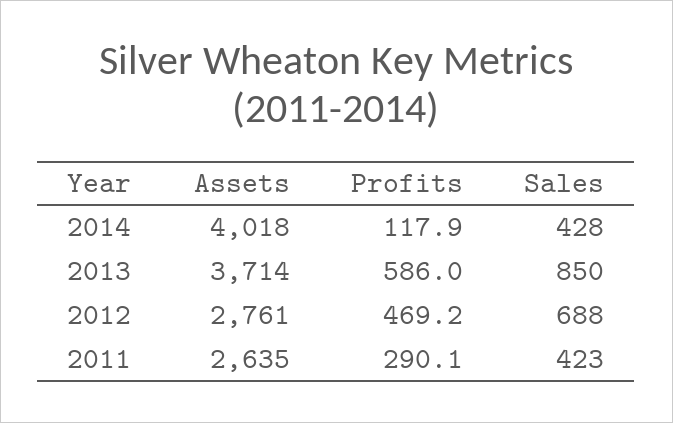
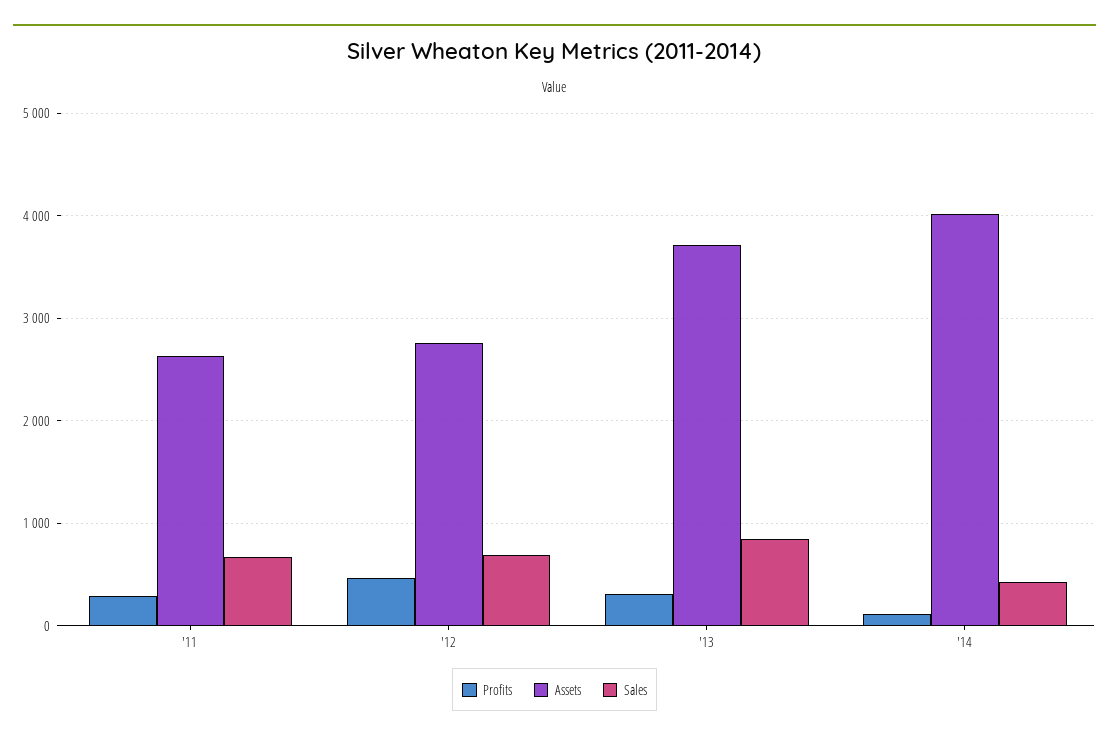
  {
    "Assets": {
      "2014": 4018,
      "2013": 3714,
      "2012": 2761,
      "2011": 2635
    },
    "Profits": {
      "2014": 117.9,
-     "2013": 586,
+     "2013": 300,
      "2012": 469.2,
      "2011": 290.1
    },
    "Sales": {
      "2014": 428,
      "2013": 850,
      "2012": 688,
-     "2011": 423
+     "2011": 700
    }
  }

